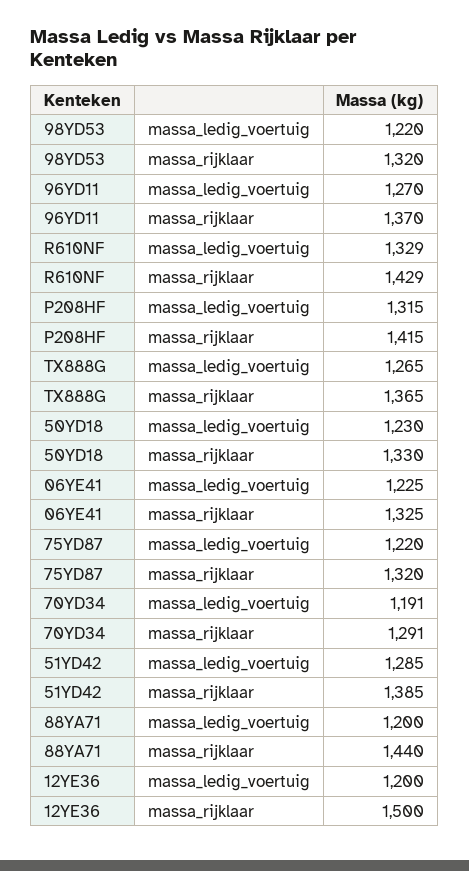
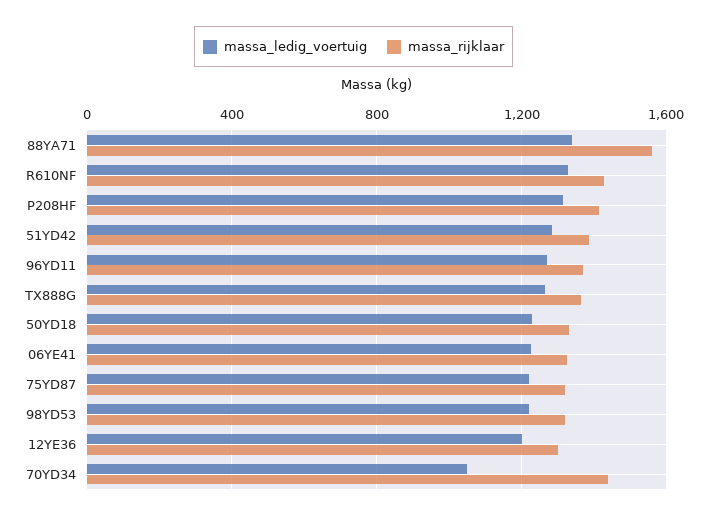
  {
    "massa_ledig_voertuig": {
      "98YD53": 1220,
      "96YD11": 1270,
      "R610NF": 1329,
      "P208HF": 1315,
      "TX888G": 1265,
      "50YD18": 1230,
      "06YE41": 1225,
      "75YD87": 1220,
-     "70YD34": 1191,
+     "70YD34": 1050,
      "51YD42": 1285,
-     "88YA71": 1200,
+     "88YA71": 1350,
      "12YE36": 1200
    },
    "massa_rijklaar": {
      "98YD53": 1320,
      "96YD11": 1370,
      "R610NF": 1429,
      "P208HF": 1415,
      "TX888G": 1365,
      "50YD18": 1330,
      "06YE41": 1325,
      "75YD87": 1320,
-     "70YD34": 1291,
+     "70YD34": 1450,
      "51YD42": 1385,
-     "88YA71": 1440,
+     "88YA71": 1550,
-     "12YE36": 1500
+     "12YE36": 1300
    }
  }

